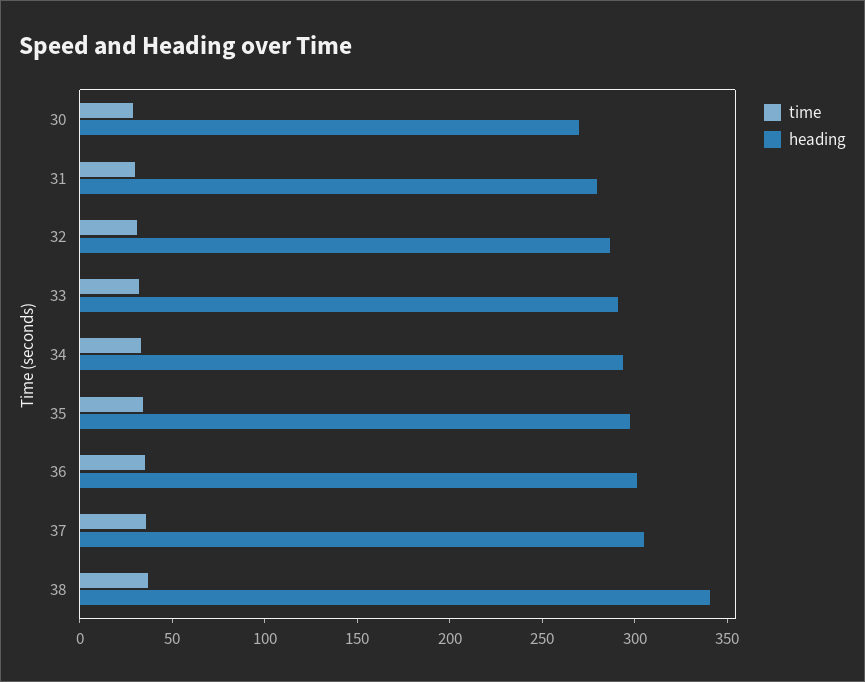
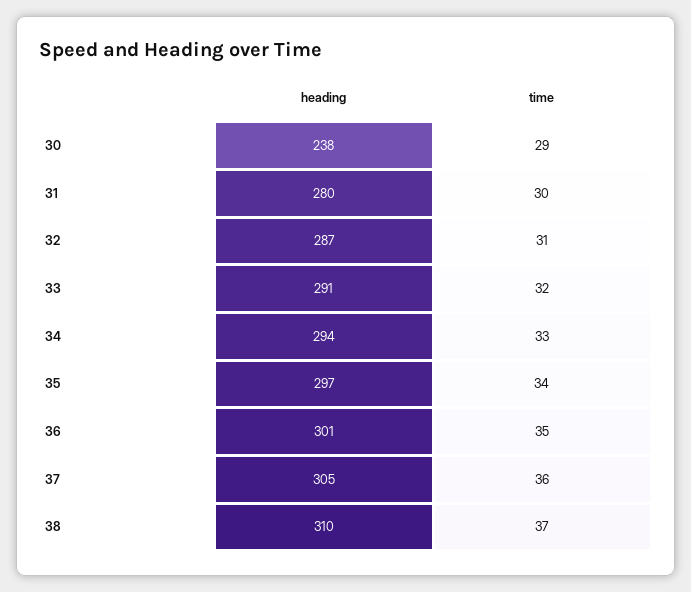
  {
    "time": {
      "30": 29,
      "31": 30,
      "32": 31,
      "33": 32,
      "34": 33,
      "35": 34,
      "36": 35,
      "37": 36,
      "38": 37
    },
    "heading": {
-     "30": 270,
+     "30": 238,
      "31": 280,
      "32": 287,
      "33": 291,
      "34": 294,
      "35": 297,
      "36": 301,
      "37": 305,
-     "38": 340
+     "38": 310
    }
  }

